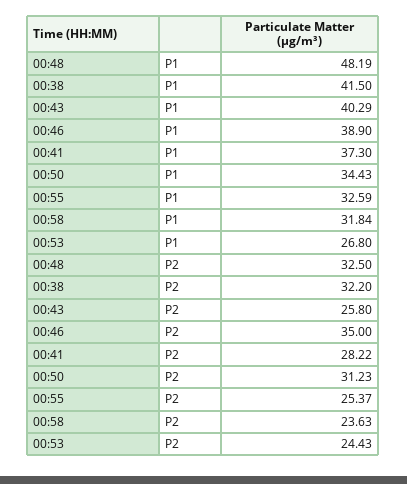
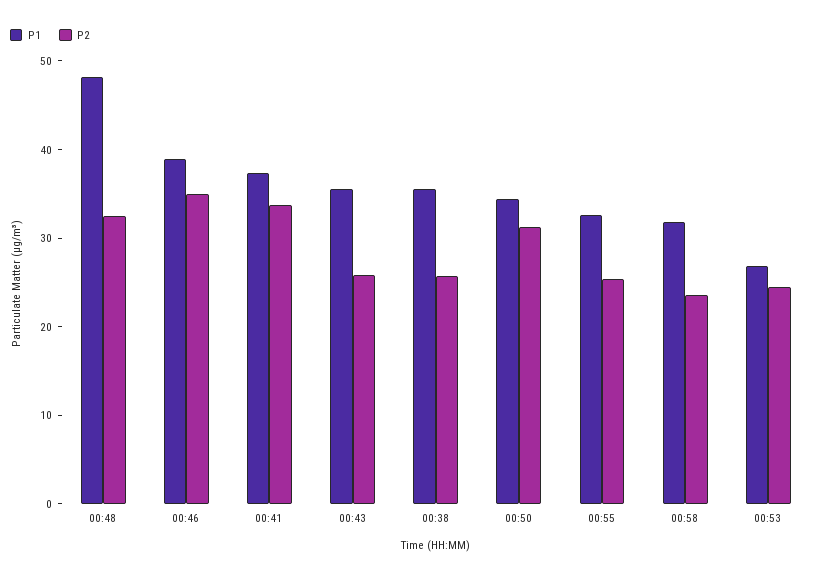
  {
    "P1": {
      "00:48": 48.19,
-     "00:38": 41.5,
+     "00:38": 36,
-     "00:43": 40.29,
+     "00:43": 36,
      "00:46": 38.9,
      "00:41": 37.3,
      "00:50": 34.43,
      "00:55": 32.59,
      "00:58": 31.84,
      "00:53": 26.8
    },
    "P2": {
      "00:48": 32.5,
-     "00:38": 32.2,
+     "00:38": 26,
      "00:43": 25.8,
      "00:46": 35,
-     "00:41": 28.22,
+     "00:41": 34,
      "00:50": 31.23,
      "00:55": 25.37,
      "00:58": 23.63,
      "00:53": 24.43
    }
  }

